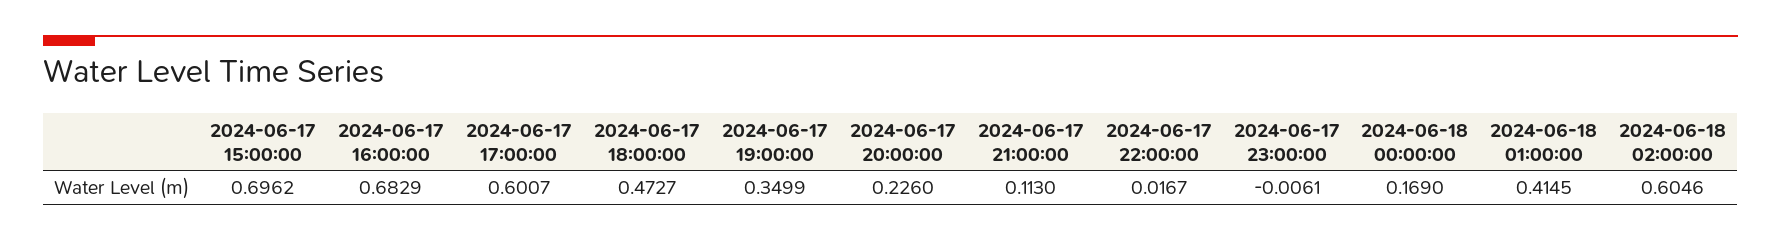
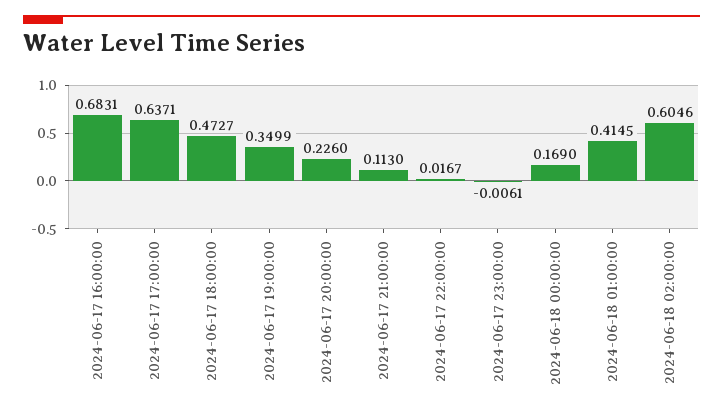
  {
-   "2024-06-17 15:00:00": 0.6962,
-   "2024-06-17 16:00:00": 0.6829,
+   "2024-06-17 16:00:00": 0.6831,
-   "2024-06-17 17:00:00": 0.6007,
+   "2024-06-17 17:00:00": 0.6371,
    "2024-06-17 18:00:00": 0.4727,
    "2024-06-17 19:00:00": 0.3499,
    "2024-06-17 20:00:00": 0.226,
    "2024-06-17 21:00:00": 0.113,
    "2024-06-17 22:00:00": 0.0167,
    "2024-06-17 23:00:00": -0.0061,
    "2024-06-18 00:00:00": 0.169,
    "2024-06-18 01:00:00": 0.4145,
    "2024-06-18 02:00:00": 0.6046
  }

